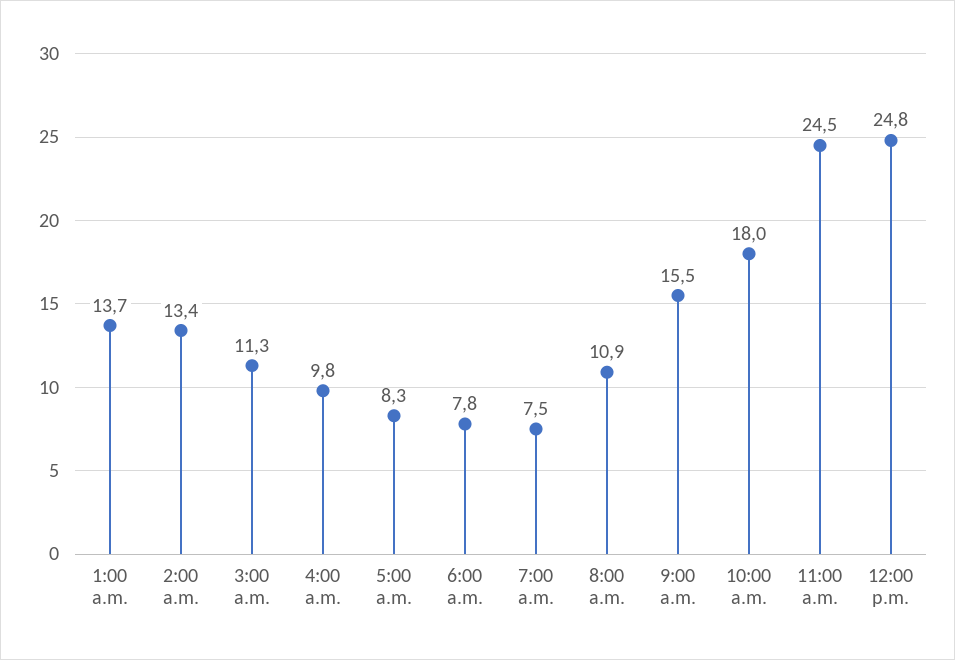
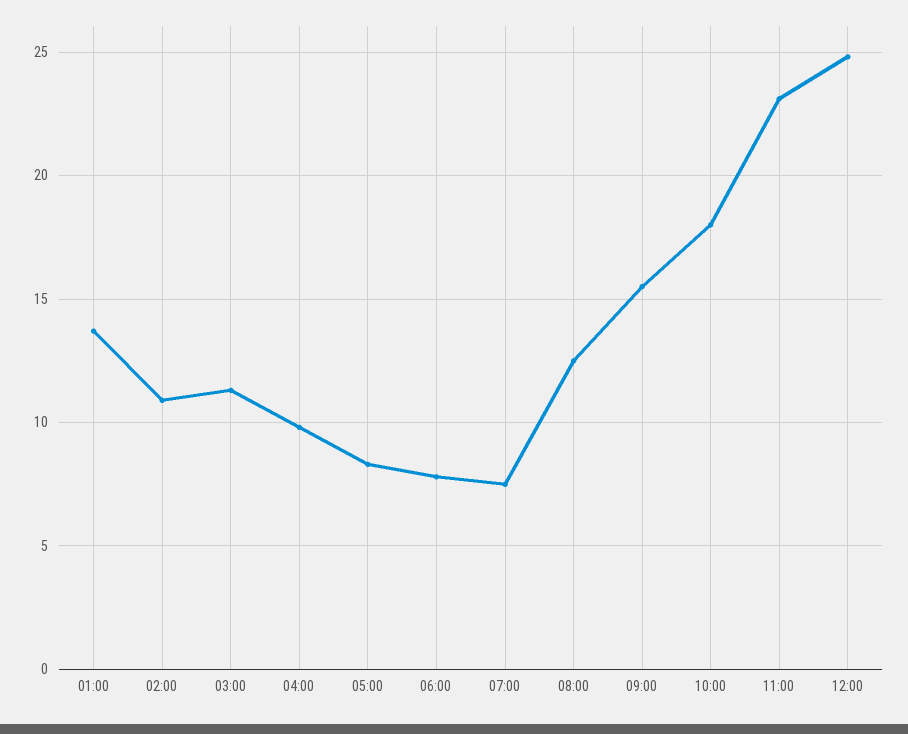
  {
    "1:00 a.m.": 13.7,
-   "2:00 a.m.": 13.4,
+   "2:00 a.m.": 11,
    "3:00 a.m.": 11.3,
    "4:00 a.m.": 9.8,
    "5:00 a.m.": 8.3,
    "6:00 a.m.": 7.8,
    "7:00 a.m.": 7.5,
-   "8:00 a.m.": 10.9,
+   "8:00 a.m.": 12.5,
    "9:00 a.m.": 15.5,
    "10:00 a.m.": 18,
-   "11:00 a.m.": 24.5,
+   "11:00 a.m.": 23,
    "12:00 p.m.": 24.8
  }

